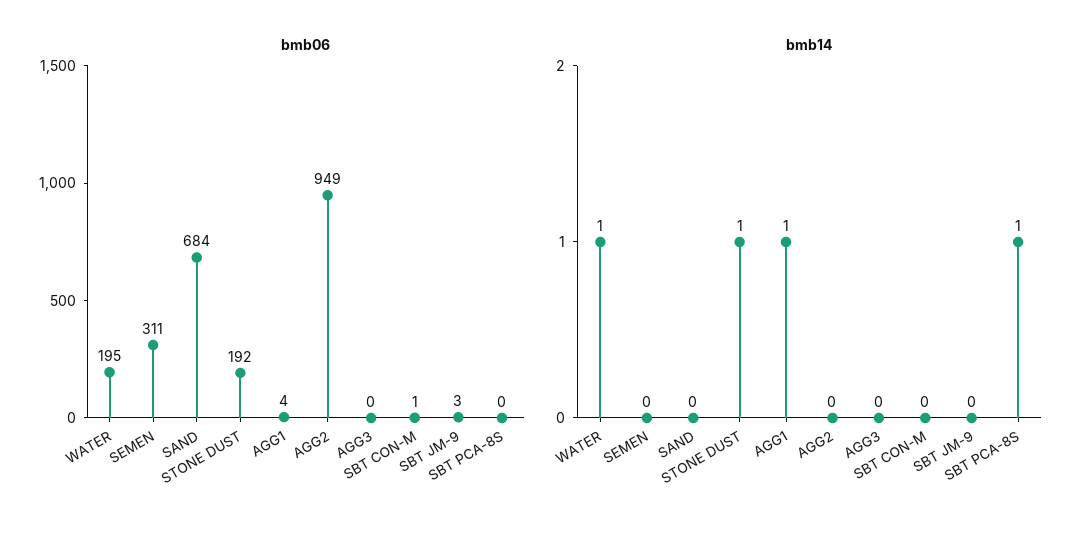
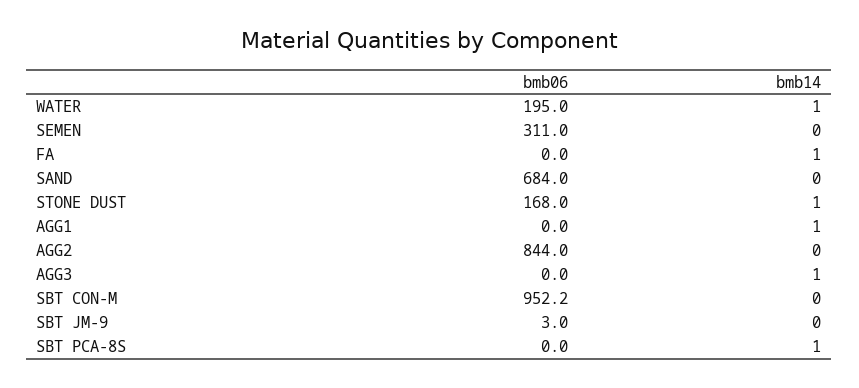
  {
    "bmb06": {
      "WATER": 195,
      "SEMEN": 311,
      "SAND": 684,
-     "STONE DUST": 192,
+     "STONE DUST": 168,
-     "AGG1": 4,
+     "AGG1": 0,
-     "AGG2": 949,
+     "AGG2": 844,
      "AGG3": 0,
-     "SBT CON-M": 1,
+     "SBT CON-M": 952.2,
      "SBT JM-9": 3,
-     "SBT PCA-8S": 0
+     "SBT PCA-8S": 0,
+     "FA": 0
    },
    "bmb14": {
      "WATER": 1,
      "SEMEN": 0,
      "SAND": 0,
      "STONE DUST": 1,
      "AGG1": 1,
      "AGG2": 0,
-     "AGG3": 0,
+     "AGG3": 1,
      "SBT CON-M": 0,
      "SBT JM-9": 0,
-     "SBT PCA-8S": 1
+     "SBT PCA-8S": 1,
+     "FA": 1
    }
  }

